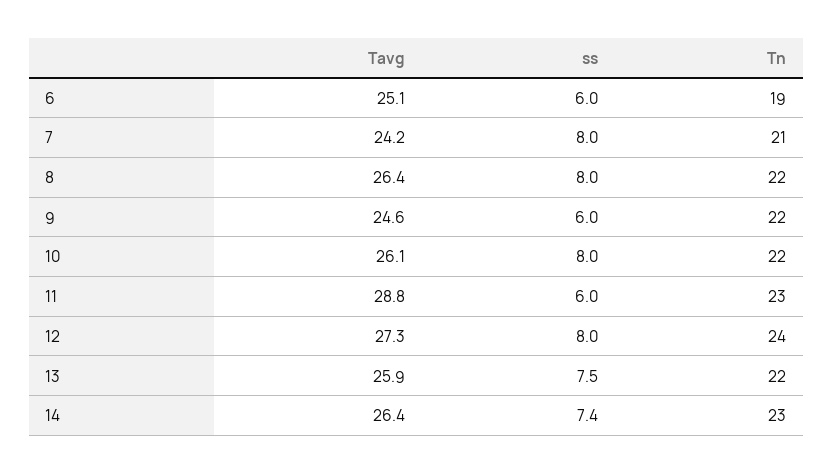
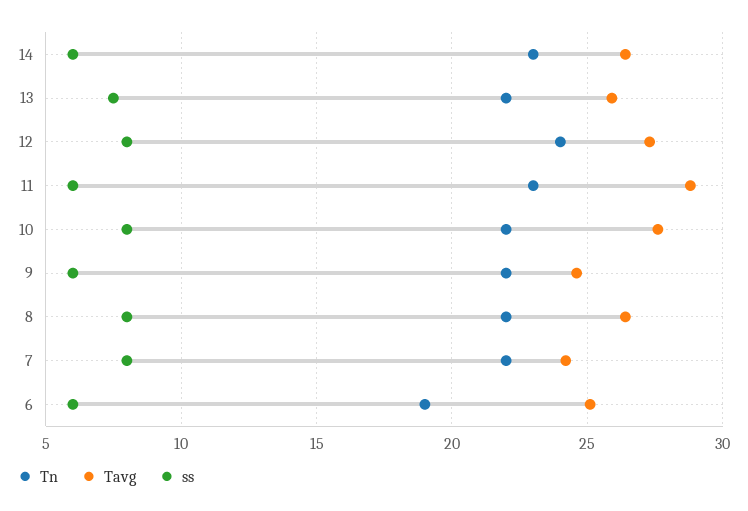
  {
    "Tavg": {
      "6": 25.1,
      "7": 24.2,
      "8": 26.4,
      "9": 24.6,
-     "10": 26.1,
+     "10": 27.5,
      "11": 28.8,
      "12": 27.3,
      "13": 25.9,
      "14": 26.4
    },
    "ss": {
      "6": 6,
      "7": 8,
      "8": 8,
      "9": 6,
      "10": 8,
      "11": 6,
      "12": 8,
      "13": 7.5,
-     "14": 7.4
+     "14": 6
    },
    "Tn": {
      "6": 19,
-     "7": 21,
+     "7": 22,
      "8": 22,
      "9": 22,
      "10": 22,
      "11": 23,
      "12": 24,
      "13": 22,
      "14": 23
    }
  }

